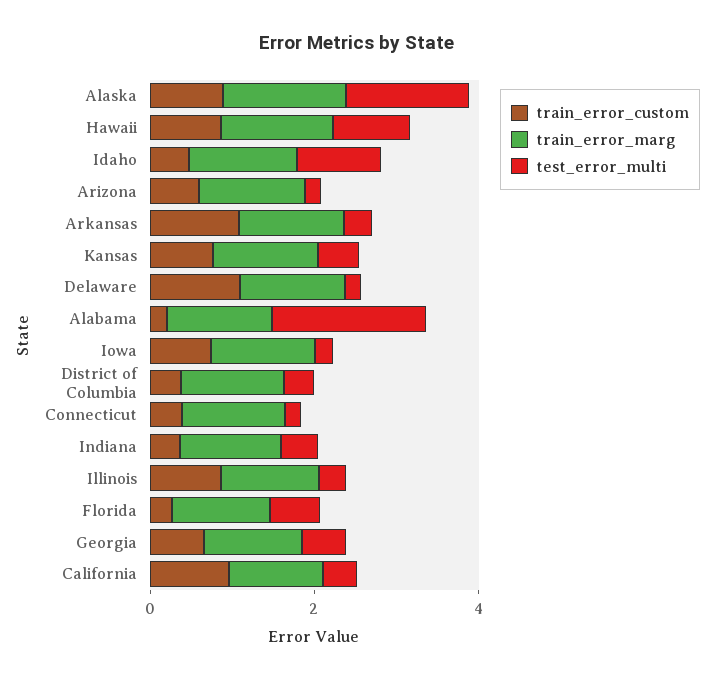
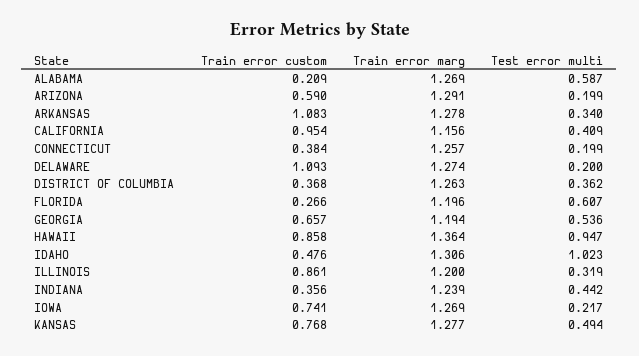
  {
    "train_error_custom": {
-     "Alaska": 1,
      "Hawaii": 0.858,
      "Idaho": 0.476,
      "Arizona": 0.59,
      "Arkansas": 1.083,
      "Kansas": 0.768,
      "Delaware": 1.093,
      "Alabama": 0.209,
      "Iowa": 0.741,
      "District of Columbia": 0.368,
      "Connecticut": 0.384,
      "Indiana": 0.356,
      "Illinois": 0.861,
      "Florida": 0.266,
      "Georgia": 0.657,
      "California": 0.954
    },
    "train_error_marg": {
-     "Alaska": 1.5,
      "Hawaii": 1.364,
      "Idaho": 1.306,
      "Arizona": 1.291,
      "Arkansas": 1.278,
      "Kansas": 1.277,
      "Delaware": 1.274,
      "Alabama": 1.269,
      "Iowa": 1.269,
      "District of Columbia": 1.263,
      "Connecticut": 1.257,
      "Indiana": 1.239,
      "Illinois": 1.2,
      "Florida": 1.196,
      "Georgia": 1.194,
      "California": 1.156
    },
    "test_error_multi": {
-     "Alaska": 1.5,
      "Hawaii": 0.947,
      "Idaho": 1.023,
      "Arizona": 0.199,
      "Arkansas": 0.34,
      "Kansas": 0.494,
      "Delaware": 0.2,
-     "Alabama": 2,
+     "Alabama": 0.587,
      "Iowa": 0.217,
      "District of Columbia": 0.362,
      "Connecticut": 0.199,
      "Indiana": 0.442,
      "Illinois": 0.319,
      "Florida": 0.607,
      "Georgia": 0.536,
      "California": 0.409
    }
  }

